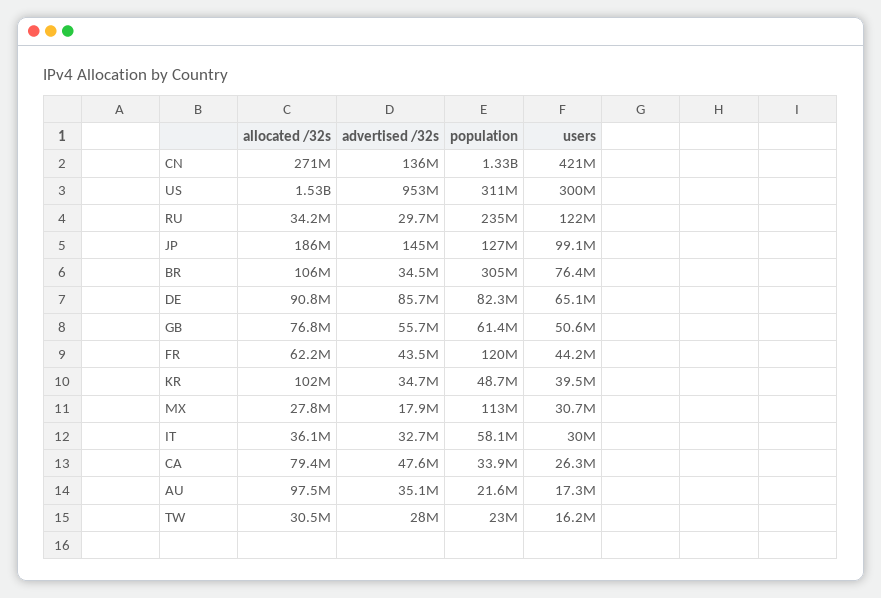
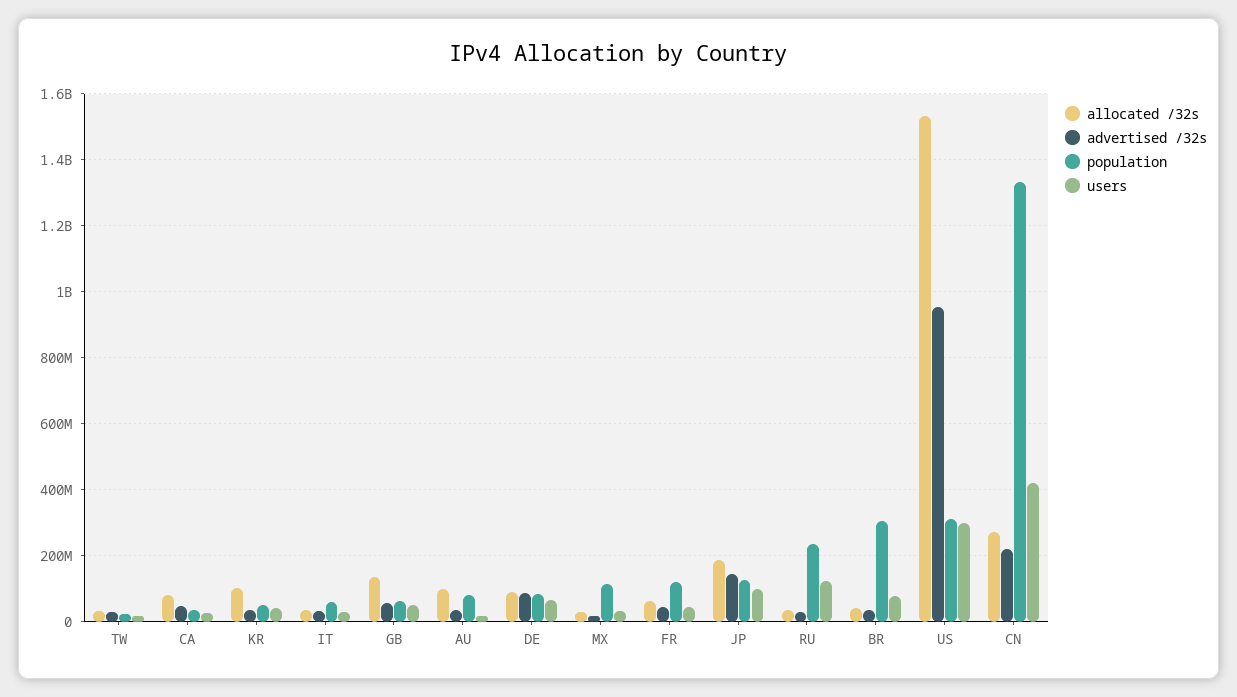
  {
    "allocated /32s": {
      "CN": 271000000,
      "US": 1530000000,
      "RU": 34200000,
      "JP": 186000000,
-     "BR": 106000000,
+     "BR": 40000000,
      "DE": 90800000,
-     "GB": 76800000,
+     "GB": 140000000,
      "FR": 62200000,
      "KR": 102000000,
      "MX": 27800000,
      "IT": 36100000,
      "CA": 79400000,
      "AU": 97500000,
      "TW": 30500000
    },
    "advertised /32s": {
-     "CN": 136000000,
+     "CN": 220000000,
      "US": 953000000,
      "RU": 29700000,
      "JP": 145000000,
      "BR": 34500000,
      "DE": 85700000,
      "GB": 55700000,
      "FR": 43500000,
      "KR": 34700000,
      "MX": 17900000,
      "IT": 32700000,
      "CA": 47600000,
      "AU": 35100000,
      "TW": 28000000
    },
    "population": {
      "CN": 1330000000,
      "US": 311000000,
      "RU": 235000000,
      "JP": 127000000,
      "BR": 305000000,
      "DE": 82300000,
      "GB": 61400000,
      "FR": 120000000,
      "KR": 48700000,
      "MX": 113000000,
      "IT": 58100000,
      "CA": 33900000,
-     "AU": 21600000,
+     "AU": 80000000,
      "TW": 23000000
    },
    "users": {
      "CN": 421000000,
      "US": 300000000,
      "RU": 122000000,
      "JP": 99100000,
      "BR": 76400000,
      "DE": 65100000,
      "GB": 50600000,
      "FR": 44200000,
      "KR": 39500000,
      "MX": 30700000,
      "IT": 30000000,
      "CA": 26300000,
      "AU": 17300000,
      "TW": 16200000
    }
  }

